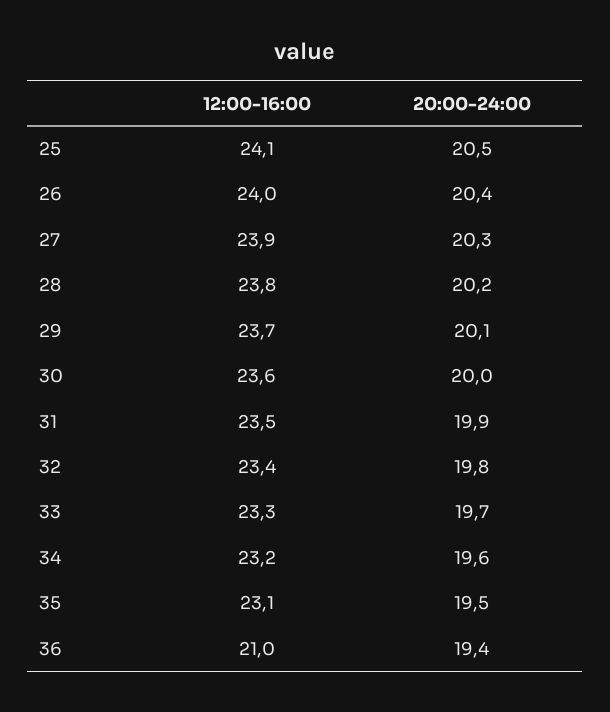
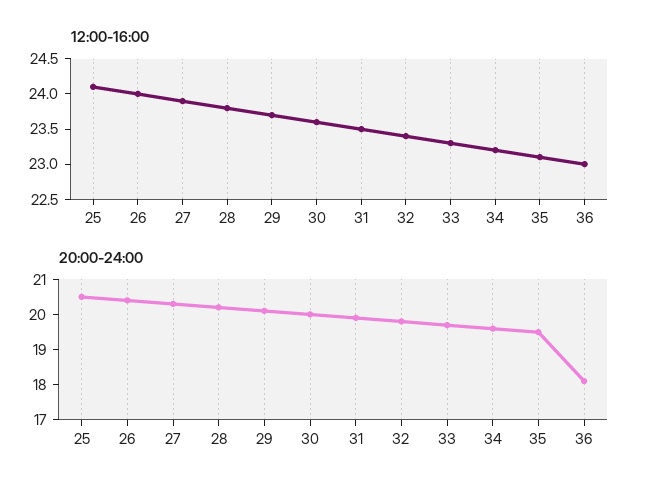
  {
    "12:00-16:00": {
      "25": 24.1,
      "26": 24,
      "27": 23.9,
      "28": 23.8,
      "29": 23.7,
      "30": 23.6,
      "31": 23.5,
      "32": 23.4,
      "33": 23.3,
      "34": 23.2,
      "35": 23.1,
-     "36": 21
+     "36": 23
    },
    "20:00-24:00": {
      "25": 20.5,
      "26": 20.4,
      "27": 20.3,
      "28": 20.2,
      "29": 20.1,
      "30": 20,
      "31": 19.9,
      "32": 19.8,
      "33": 19.7,
      "34": 19.6,
      "35": 19.5,
-     "36": 19.4
+     "36": 18
    }
  }

